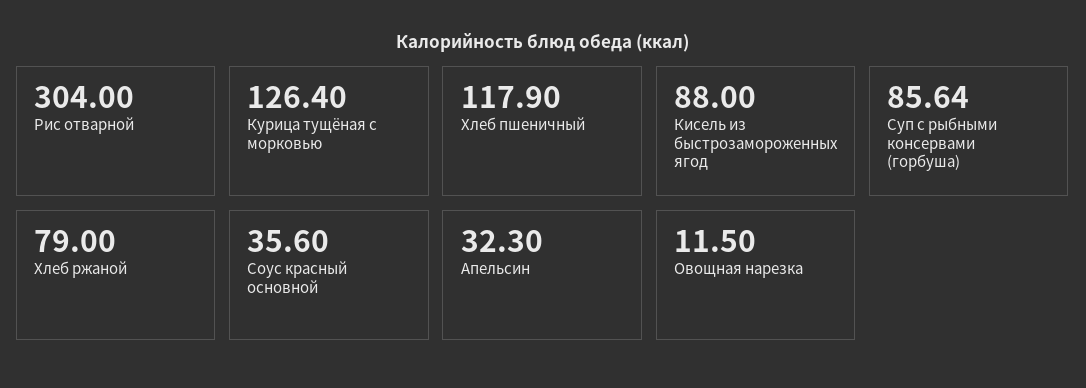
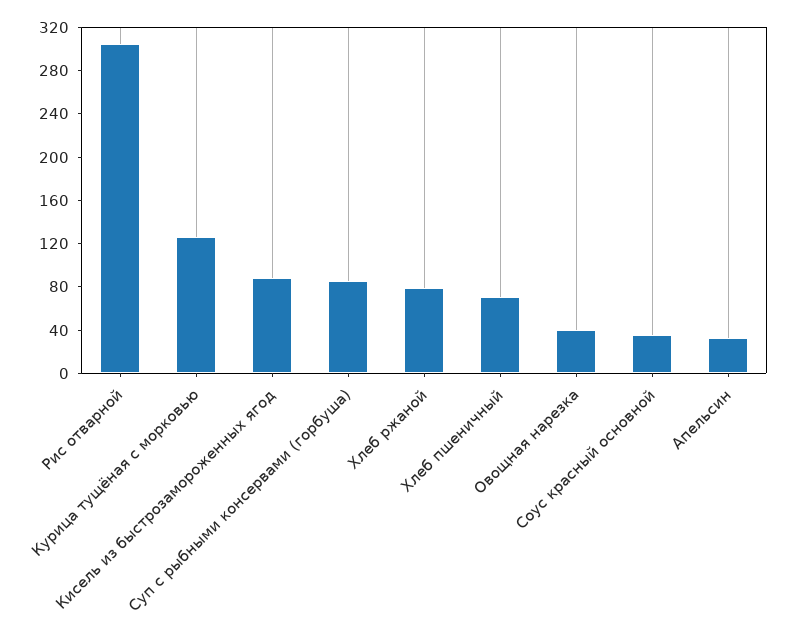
  {
    "Рис отварной": 304,
    "Курица тущёная с морковью": 126.4,
-   "Хлеб пшеничный": 117.9,
+   "Хлеб пшеничный": 70,
    "Кисель из быстрозамороженных ягод": 88,
    "Суп с рыбными консервами (горбуша)": 85.64,
    "Хлеб ржаной": 79,
    "Соус красный основной": 35.6,
    "Апельсин": 32.3,
-   "Овощная нарезка": 11.5
+   "Овощная нарезка": 40
  }

